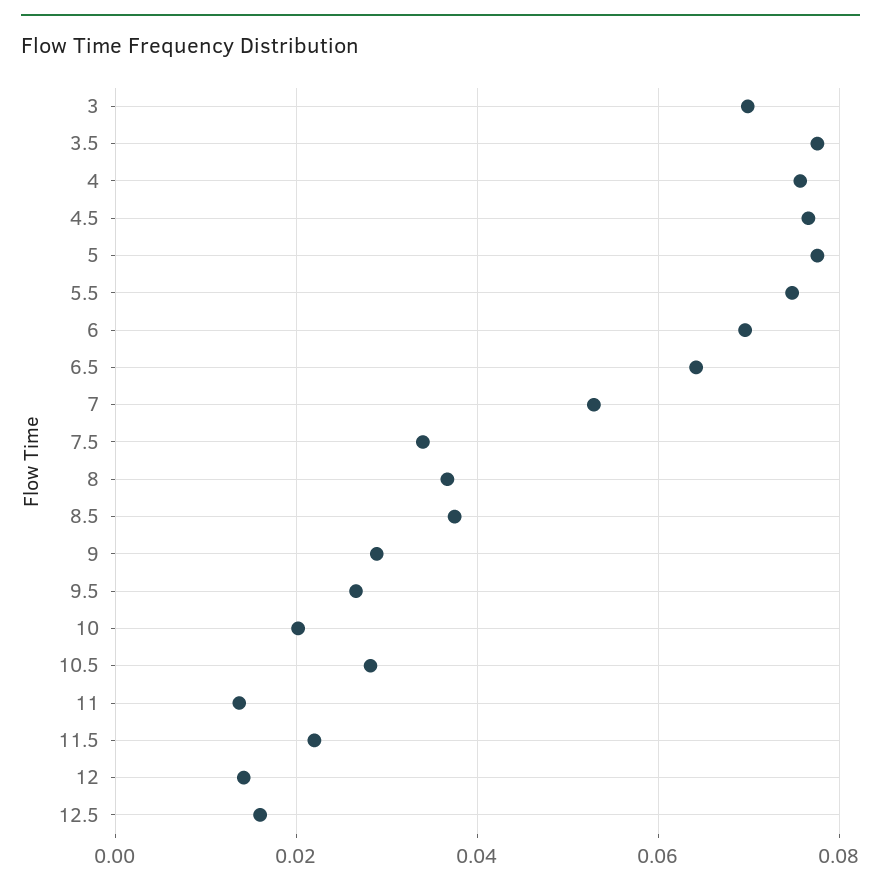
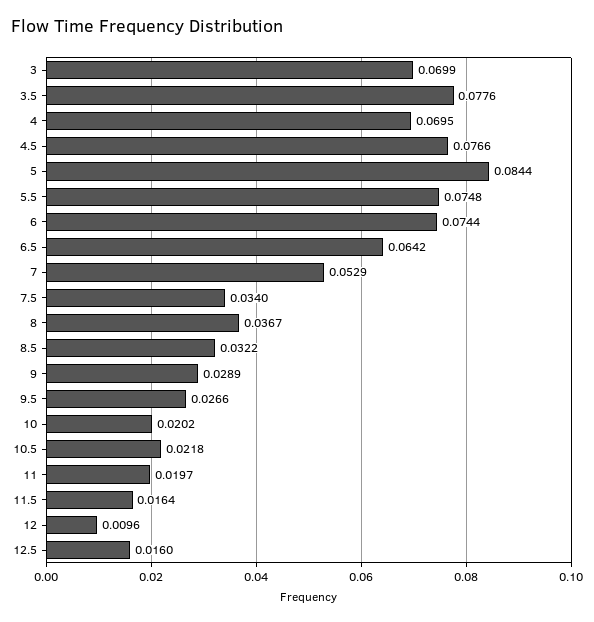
  {
    "3": 0.0699,
    "3.5": 0.0776,
-   "4": 0.076,
+   "4": 0.0695,
    "4.5": 0.0766,
-   "5": 0.078,
+   "5": 0.0844,
    "5.5": 0.0748,
-   "6": 0.07,
+   "6": 0.0744,
    "6.5": 0.0642,
    "7": 0.0529,
    "7.5": 0.034,
    "8": 0.0367,
-   "8.5": 0.038,
+   "8.5": 0.0322,
    "9": 0.0289,
    "9.5": 0.0266,
    "10": 0.0202,
-   "10.5": 0.028,
+   "10.5": 0.0218,
-   "11": 0.014,
+   "11": 0.0197,
-   "11.5": 0.022,
+   "11.5": 0.0164,
-   "12": 0.014,
+   "12": 0.0096,
    "12.5": 0.016
  }

